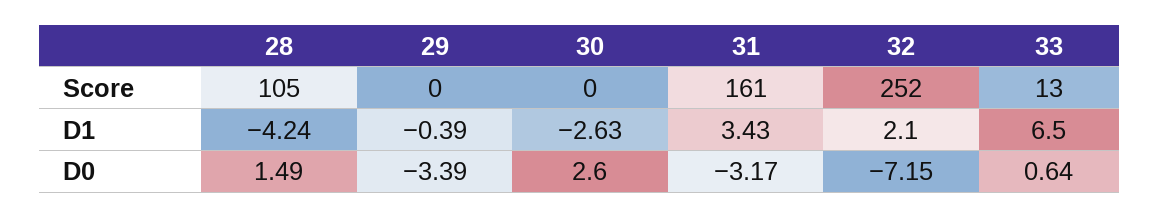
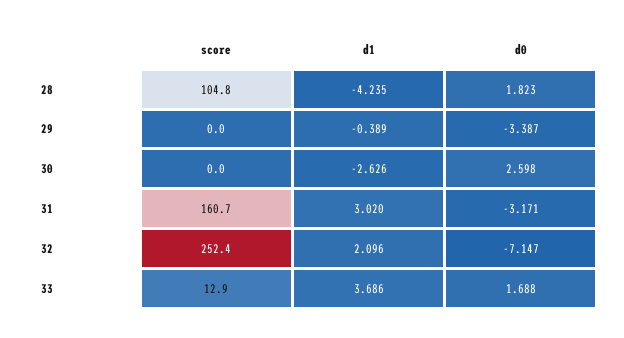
  {
    "28": {
      "Score": 104.8,
      "D1": -4.235,
-     "D0": 1.49
+     "D0": 1.823
    },
    "29": {
      "Score": 0,
      "D1": -0.389,
      "D0": -3.387
    },
    "30": {
      "Score": 0,
      "D1": -2.626,
      "D0": 2.598
    },
    "31": {
      "Score": 160.7,
-     "D1": 3.43,
+     "D1": 3.02,
      "D0": -3.171
    },
    "32": {
      "Score": 252.4,
      "D1": 2.096,
      "D0": -7.147
    },
    "33": {
      "Score": 12.9,
-     "D1": 6.5,
+     "D1": 3.686,
-     "D0": 0.64
+     "D0": 1.688
    }
  }

